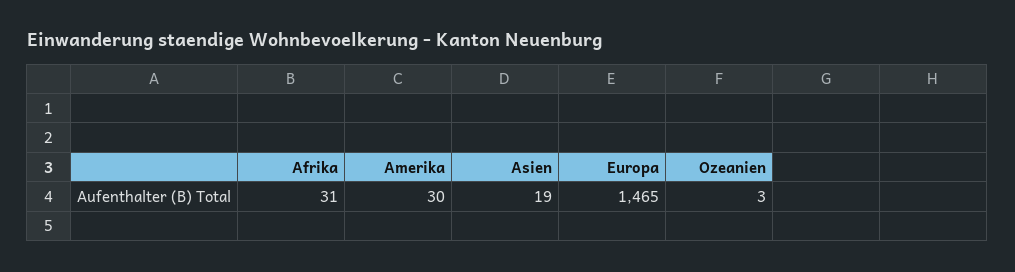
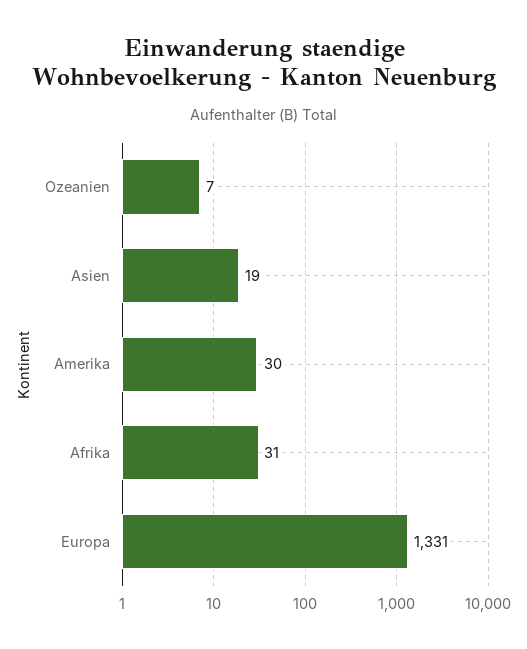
  {
    "Afrika": 31,
    "Amerika": 30,
    "Asien": 19,
-   "Europa": 1465,
+   "Europa": 1331,
-   "Ozeanien": 3
+   "Ozeanien": 7
  }

